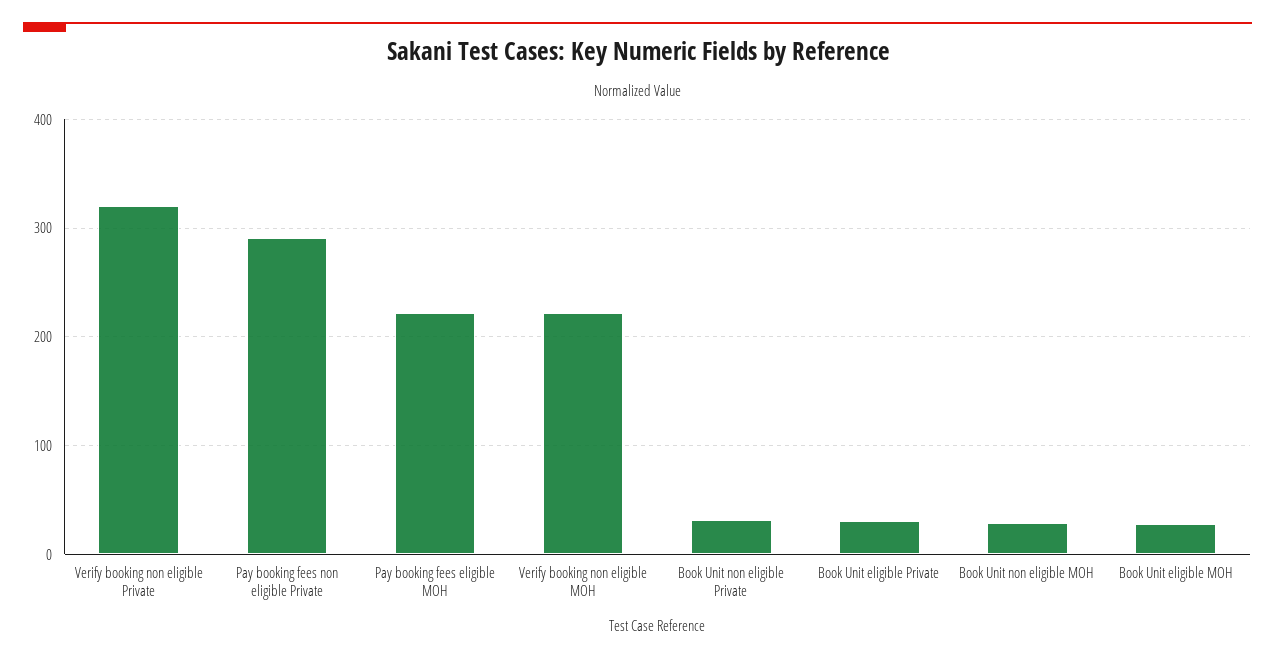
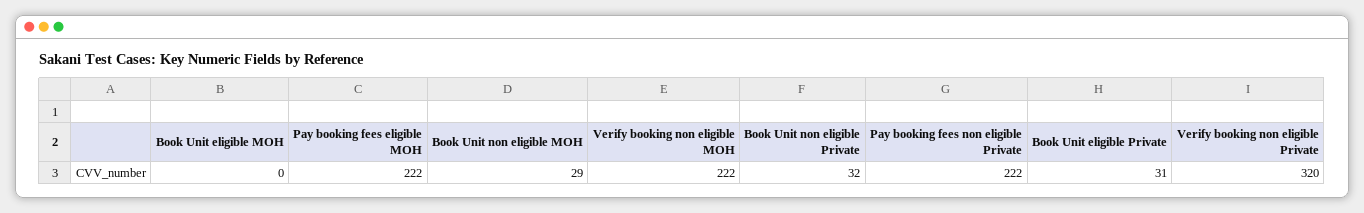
  {
    "Verify booking non eligible Private": 320,
-   "Pay booking fees non eligible Private": 290,
+   "Pay booking fees non eligible Private": 222,
    "Pay booking fees eligible MOH": 222,
    "Verify booking non eligible MOH": 222,
    "Book Unit non eligible Private": 32,
    "Book Unit eligible Private": 31,
    "Book Unit non eligible MOH": 29,
-   "Book Unit eligible MOH": 30
+   "Book Unit eligible MOH": 0
  }

